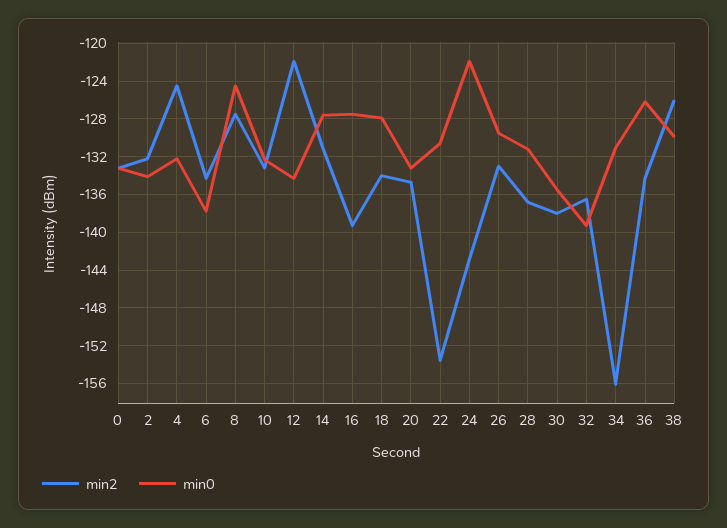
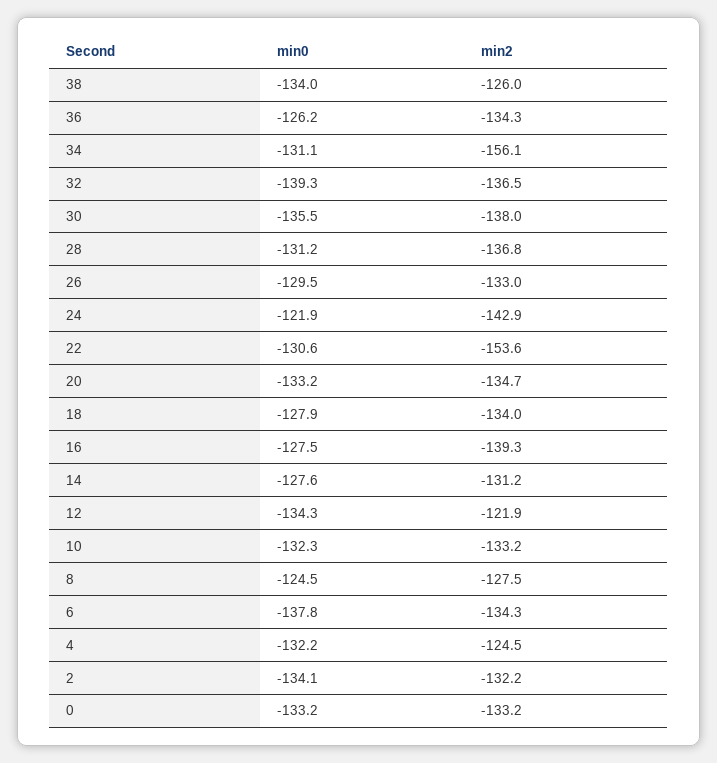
  {
    "min2": {
      "0": -133.2,
      "2": -132.2,
      "4": -124.5,
      "6": -134.3,
      "8": -127.5,
      "10": -133.2,
      "12": -121.9,
      "14": -131.2,
      "16": -139.3,
      "18": -134,
      "20": -134.7,
      "22": -153.6,
      "24": -142.9,
      "26": -133,
      "28": -136.8,
      "30": -138,
      "32": -136.5,
      "34": -156.1,
      "36": -134.3,
      "38": -126
    },
    "min0": {
      "0": -133.2,
      "2": -134.1,
      "4": -132.2,
      "6": -137.8,
      "8": -124.5,
      "10": -132.3,
      "12": -134.3,
      "14": -127.6,
      "16": -127.5,
      "18": -127.9,
      "20": -133.2,
      "22": -130.6,
      "24": -121.9,
      "26": -129.5,
      "28": -131.2,
      "30": -135.5,
      "32": -139.3,
      "34": -131.1,
      "36": -126.2,
-     "38": -130
+     "38": -134
    }
  }

